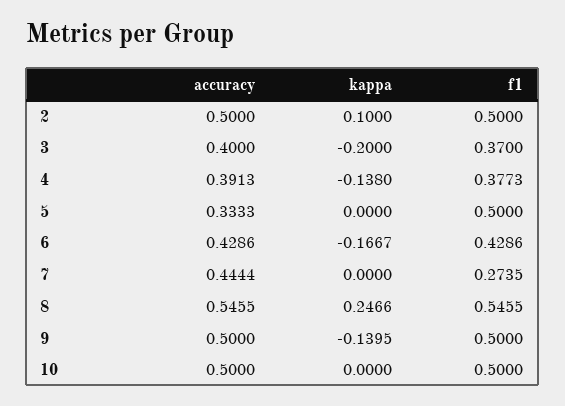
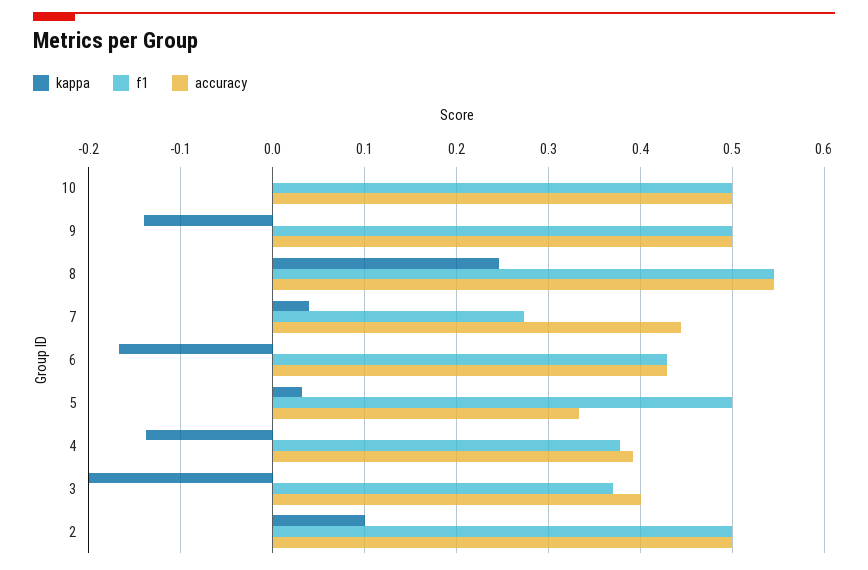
  {
    "accuracy": {
      "2": 0.5,
      "3": 0.4,
      "4": 0.3913,
      "5": 0.3333,
      "6": 0.4286,
      "7": 0.4444,
      "8": 0.5455,
      "9": 0.5,
      "10": 0.5
    },
    "kappa": {
      "2": 0.1,
      "3": -0.2,
      "4": -0.138,
-     "5": 0,
+     "5": 0.03,
      "6": -0.1667,
-     "7": 0,
+     "7": 0.04,
      "8": 0.2466,
      "9": -0.1395,
      "10": 0
    },
    "f1": {
      "2": 0.5,
      "3": 0.37,
      "4": 0.3773,
      "5": 0.5,
      "6": 0.4286,
      "7": 0.2735,
      "8": 0.5455,
      "9": 0.5,
      "10": 0.5
    }
  }

